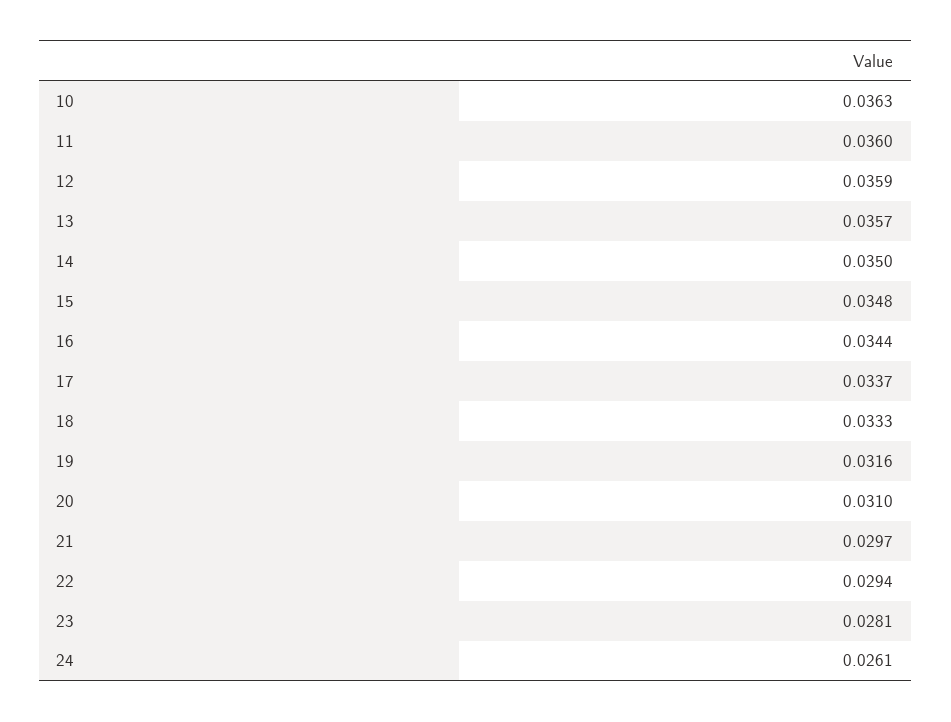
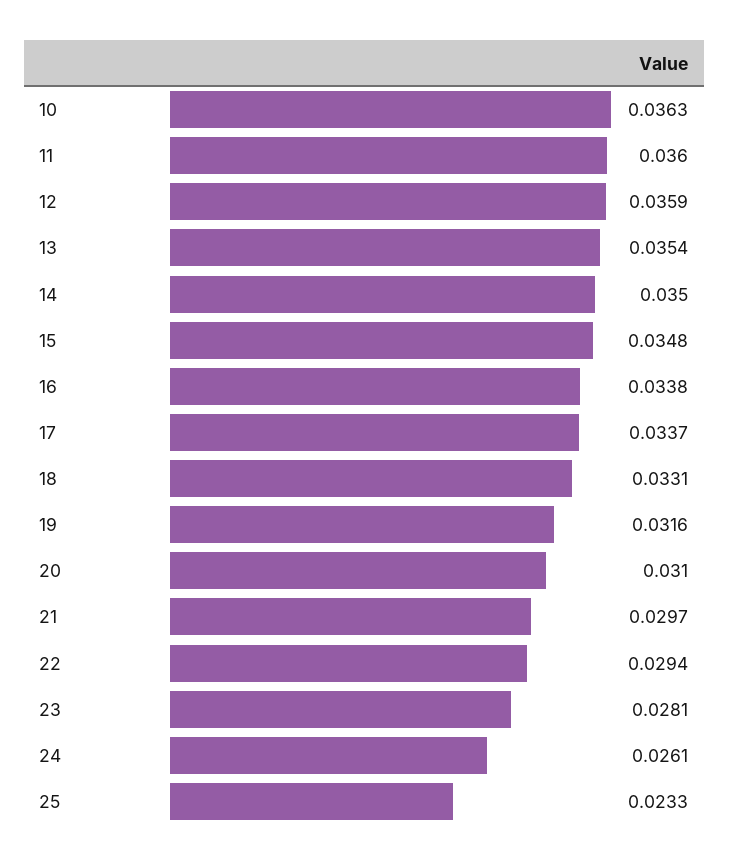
  {
    "10": 0.0363,
    "11": 0.036,
    "12": 0.0359,
-   "13": 0.0357,
+   "13": 0.0354,
    "14": 0.035,
    "15": 0.0348,
-   "16": 0.0344,
+   "16": 0.0338,
    "17": 0.0337,
-   "18": 0.0333,
+   "18": 0.0331,
    "19": 0.0316,
    "20": 0.031,
    "21": 0.0297,
    "22": 0.0294,
    "23": 0.0281,
-   "24": 0.0261
+   "24": 0.0261,
+   "25": 0.0233
  }

